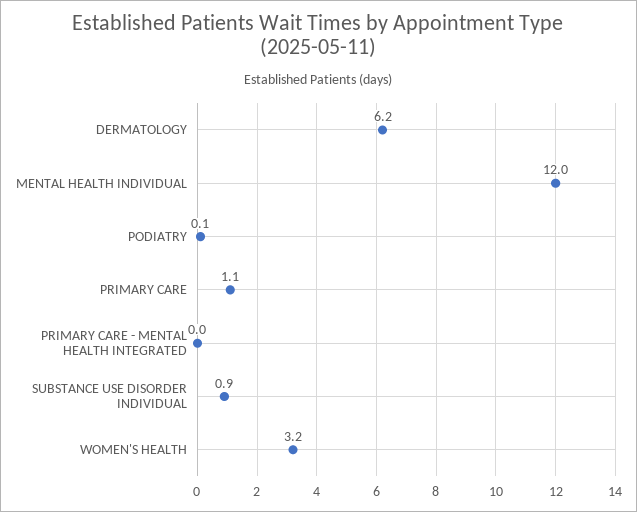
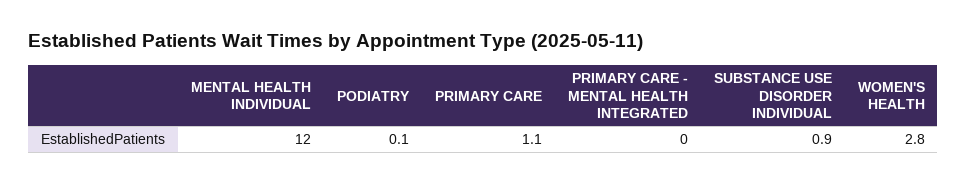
  {
-   "DERMATOLOGY": 6.2,
    "MENTAL HEALTH INDIVIDUAL": 12,
    "PODIATRY": 0.1,
    "PRIMARY CARE": 1.1,
    "PRIMARY CARE - MENTAL HEALTH INTEGRATED": 0,
    "SUBSTANCE USE DISORDER INDIVIDUAL": 0.9,
-   "WOMEN'S HEALTH": 3.2
+   "WOMEN'S HEALTH": 2.8
  }

